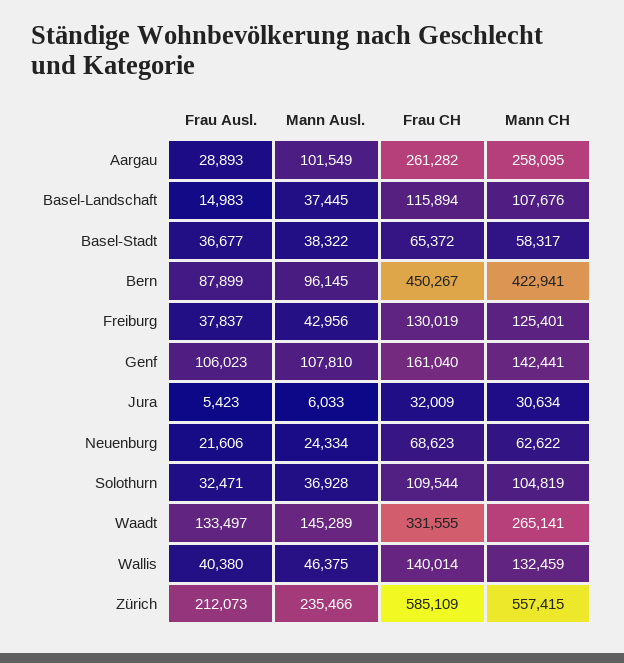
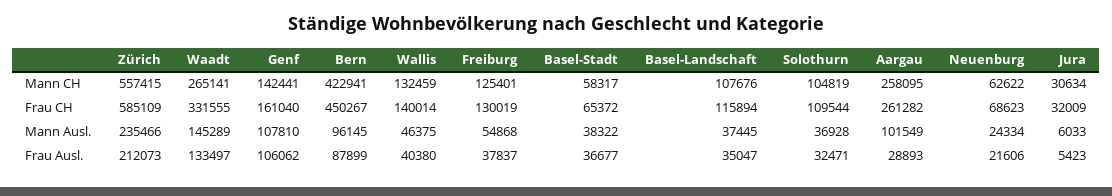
  {
    "Frau Ausl.": {
      "Aargau": 28893,
-     "Basel-Landschaft": 14983,
+     "Basel-Landschaft": 35047,
      "Basel-Stadt": 36677,
      "Bern": 87899,
      "Freiburg": 37837,
-     "Genf": 106023,
+     "Genf": 106062,
      "Jura": 5423,
      "Neuenburg": 21606,
      "Solothurn": 32471,
      "Waadt": 133497,
      "Wallis": 40380,
      "Zürich": 212073
    },
    "Mann Ausl.": {
      "Aargau": 101549,
      "Basel-Landschaft": 37445,
      "Basel-Stadt": 38322,
      "Bern": 96145,
-     "Freiburg": 42956,
+     "Freiburg": 54868,
      "Genf": 107810,
      "Jura": 6033,
      "Neuenburg": 24334,
      "Solothurn": 36928,
      "Waadt": 145289,
      "Wallis": 46375,
      "Zürich": 235466
    },
    "Frau CH": {
      "Aargau": 261282,
      "Basel-Landschaft": 115894,
      "Basel-Stadt": 65372,
      "Bern": 450267,
      "Freiburg": 130019,
      "Genf": 161040,
      "Jura": 32009,
      "Neuenburg": 68623,
      "Solothurn": 109544,
      "Waadt": 331555,
      "Wallis": 140014,
      "Zürich": 585109
    },
    "Mann CH": {
      "Aargau": 258095,
      "Basel-Landschaft": 107676,
      "Basel-Stadt": 58317,
      "Bern": 422941,
      "Freiburg": 125401,
      "Genf": 142441,
      "Jura": 30634,
      "Neuenburg": 62622,
      "Solothurn": 104819,
      "Waadt": 265141,
      "Wallis": 132459,
      "Zürich": 557415
    }
  }

